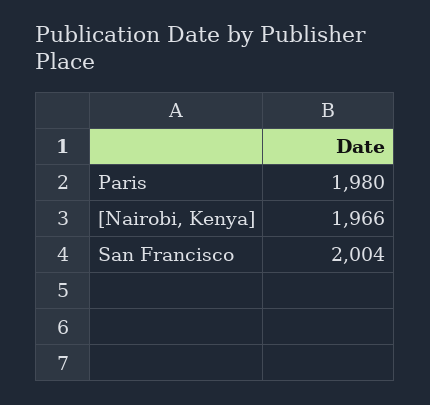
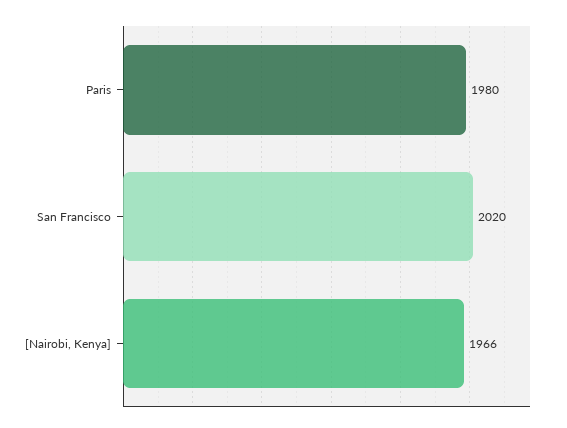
  {
    "Paris": 1980,
    "[Nairobi, Kenya]": 1966,
-   "San Francisco": 2004
+   "San Francisco": 2020
  }

